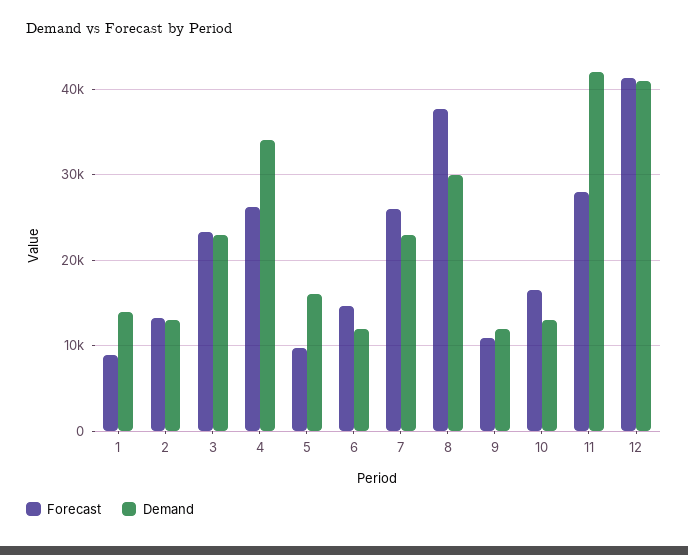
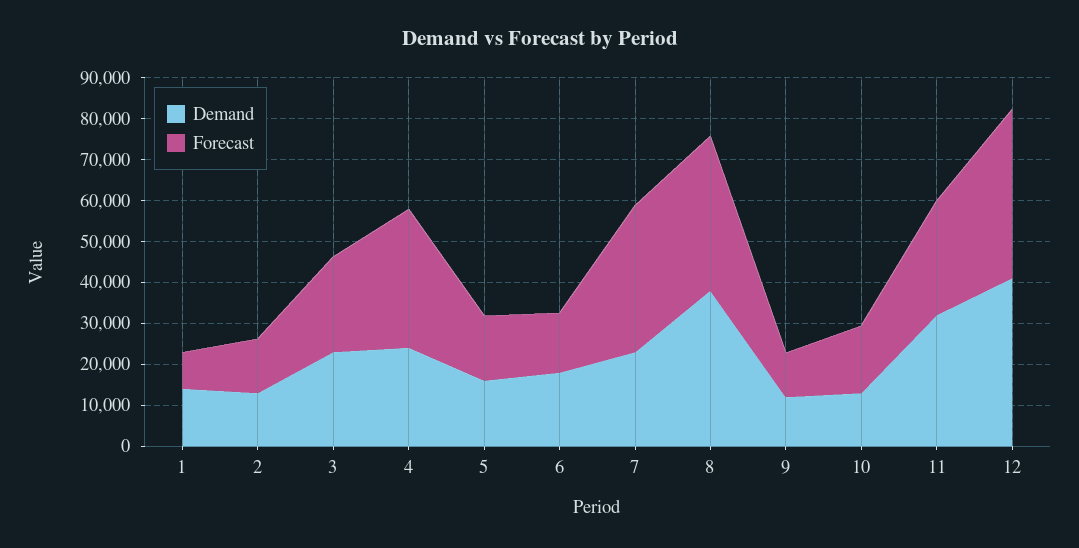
  {
    "Forecast": {
      "1": 9000,
      "2": 13000,
      "3": 23000,
-     "4": 26000,
+     "4": 34000,
-     "5": 10000,
+     "5": 16000,
      "6": 15000,
-     "7": 26000,
+     "7": 36000,
      "8": 38000,
      "9": 11000,
      "10": 16000,
      "11": 28000,
      "12": 41000
    },
    "Demand": {
      "1": 14000,
      "2": 13000,
      "3": 23000,
-     "4": 34000,
+     "4": 24000,
      "5": 16000,
-     "6": 12000,
+     "6": 18000,
      "7": 23000,
-     "8": 30000,
+     "8": 38000,
      "9": 12000,
      "10": 13000,
-     "11": 42000,
+     "11": 32000,
      "12": 41000
    }
  }

